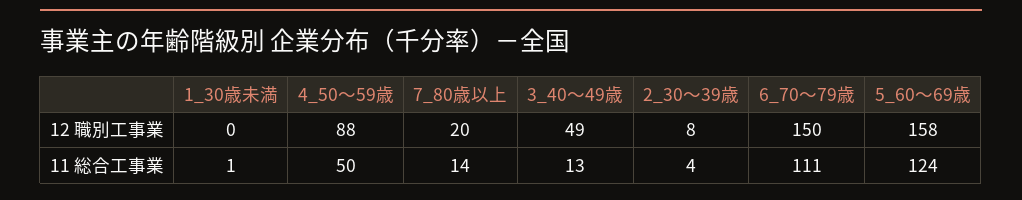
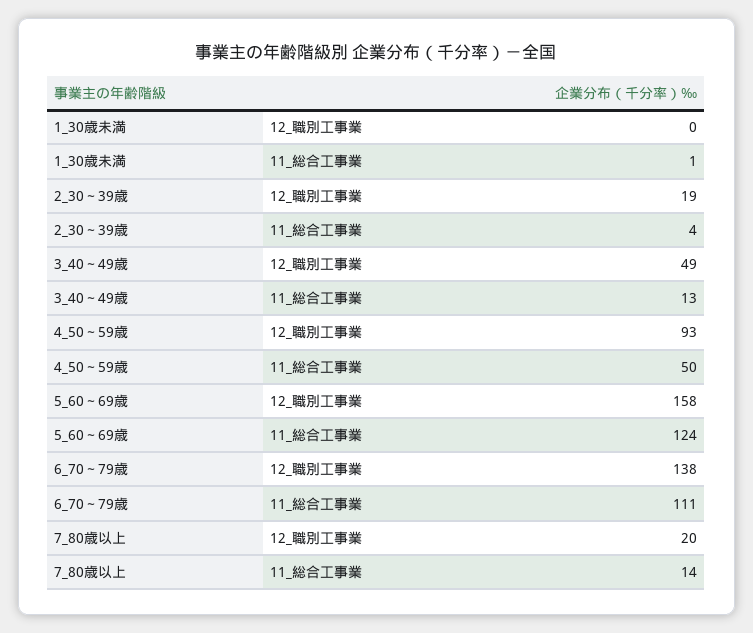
  {
    "1_30歳未満": {
      "12 職別工事業": 0,
      "11 総合工事業": 1
    },
    "4_50～59歳": {
-     "12 職別工事業": 88,
+     "12 職別工事業": 93,
      "11 総合工事業": 50
    },
    "7_80歳以上": {
      "12 職別工事業": 20,
      "11 総合工事業": 14
    },
    "3_40～49歳": {
      "12 職別工事業": 49,
      "11 総合工事業": 13
    },
    "2_30～39歳": {
-     "12 職別工事業": 8,
+     "12 職別工事業": 19,
      "11 総合工事業": 4
    },
    "6_70～79歳": {
-     "12 職別工事業": 150,
+     "12 職別工事業": 138,
      "11 総合工事業": 111
    },
    "5_60～69歳": {
      "12 職別工事業": 158,
      "11 総合工事業": 124
    }
  }

